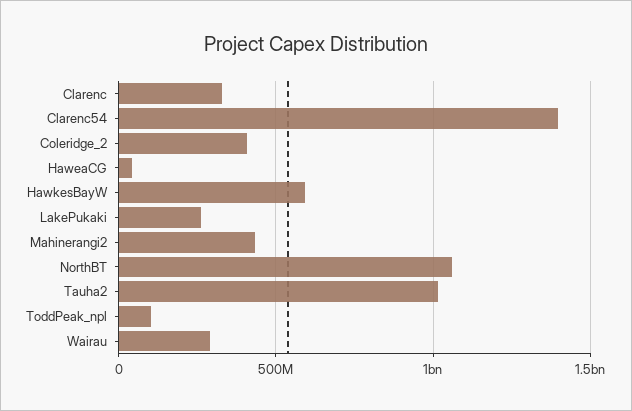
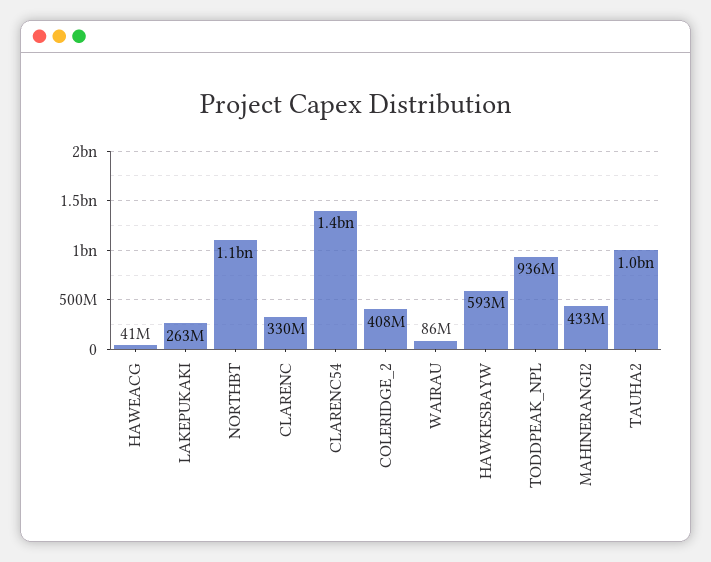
  {
    "Clarenc": 330000000,
    "Clarenc54": 1400000000,
    "Coleridge_2": 408000000,
    "HaweaCG": 41000000,
    "HawkesBayW": 593000000,
    "LakePukaki": 263000000,
    "Mahinerangi2": 433000000,
    "NorthBT": 1100000000,
    "Tauha2": 1000000000,
-   "ToddPeak_npl": 100000000,
+   "ToddPeak_npl": 936000000,
-   "Wairau": 300000000
+   "Wairau": 86000000
  }

